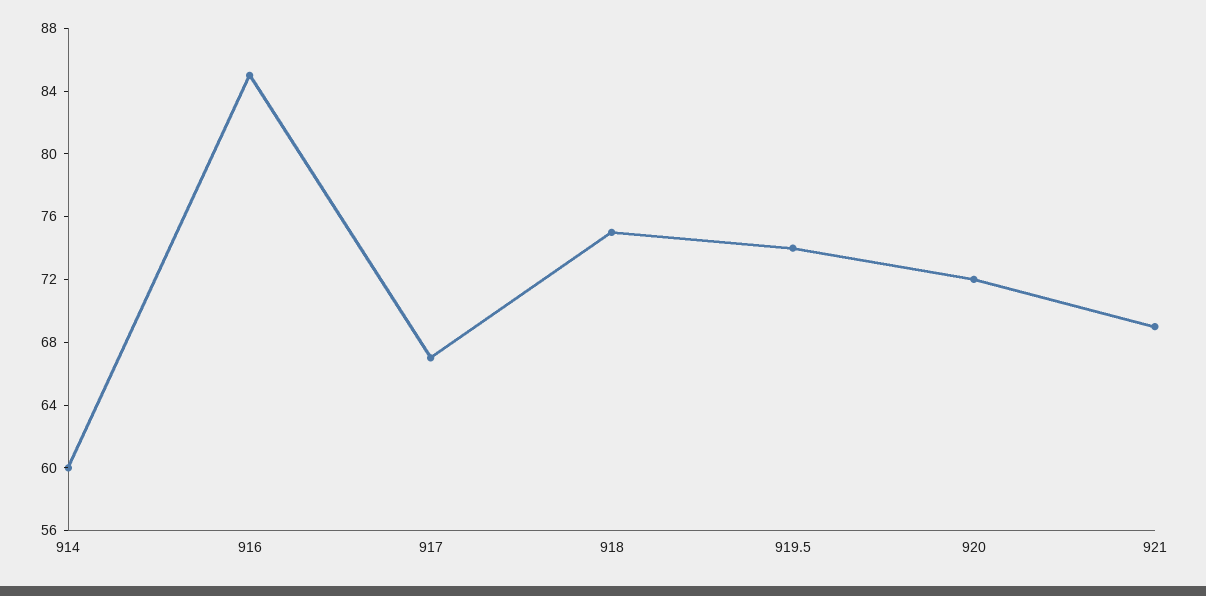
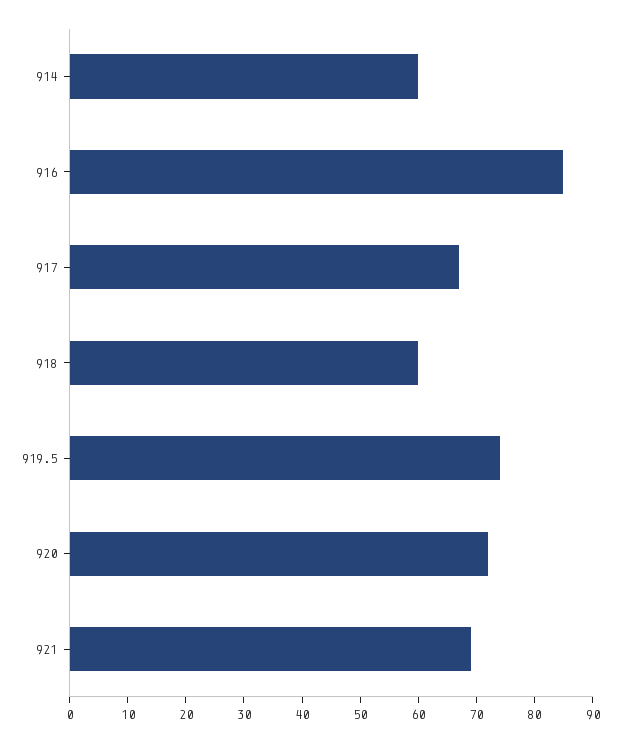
  {
    "914": 60,
    "916": 85,
    "917": 67,
-   "918": 75,
+   "918": 60,
    "919.5": 74,
    "920": 72,
    "921": 69
  }

